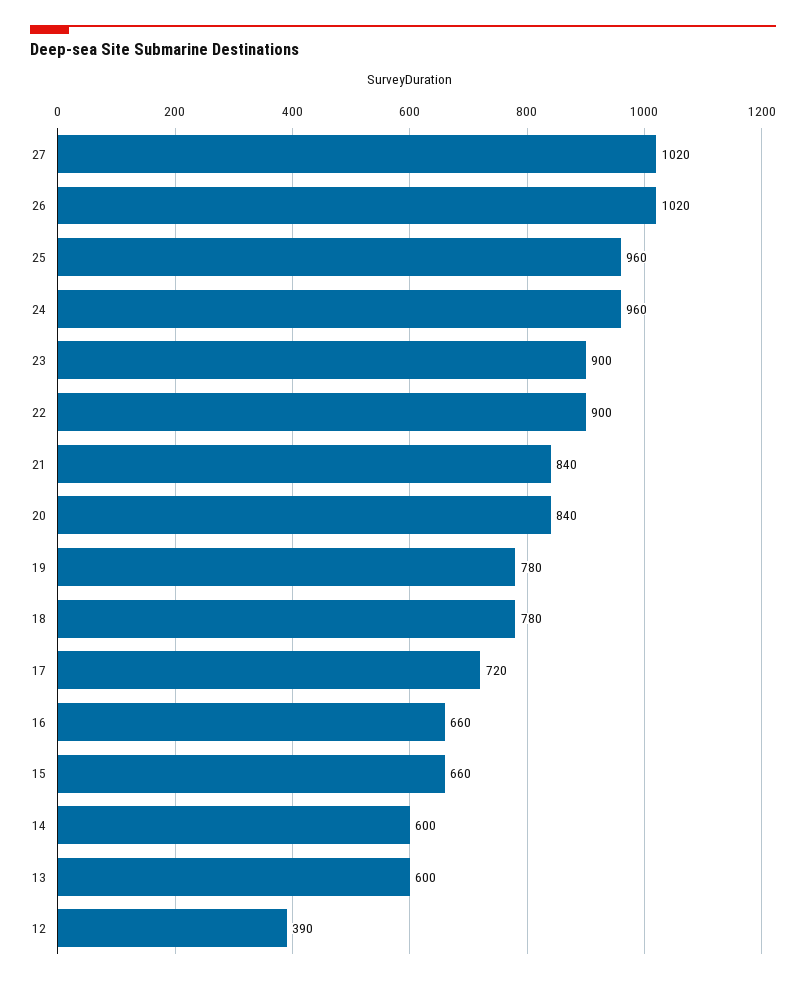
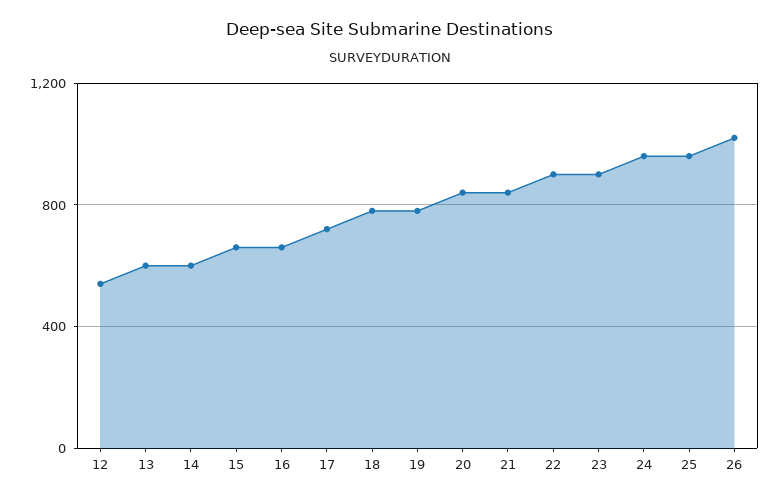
  {
-   "27": 1020,
    "26": 1020,
    "25": 960,
    "24": 960,
    "23": 900,
    "22": 900,
    "21": 840,
    "20": 840,
    "19": 780,
    "18": 780,
    "17": 720,
    "16": 660,
    "15": 660,
    "14": 600,
    "13": 600,
-   "12": 390
+   "12": 550
  }

